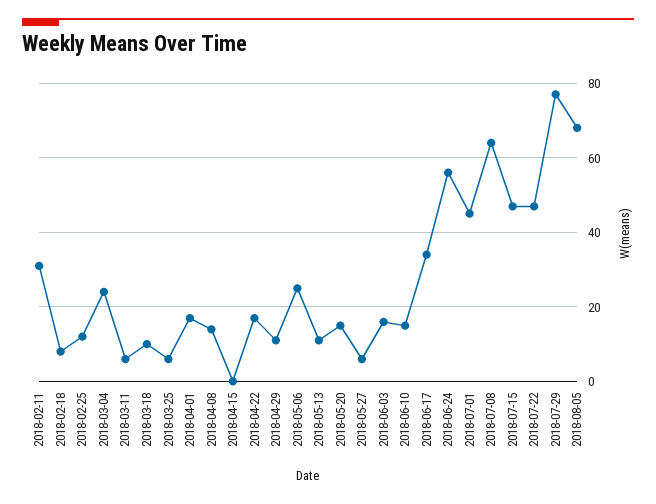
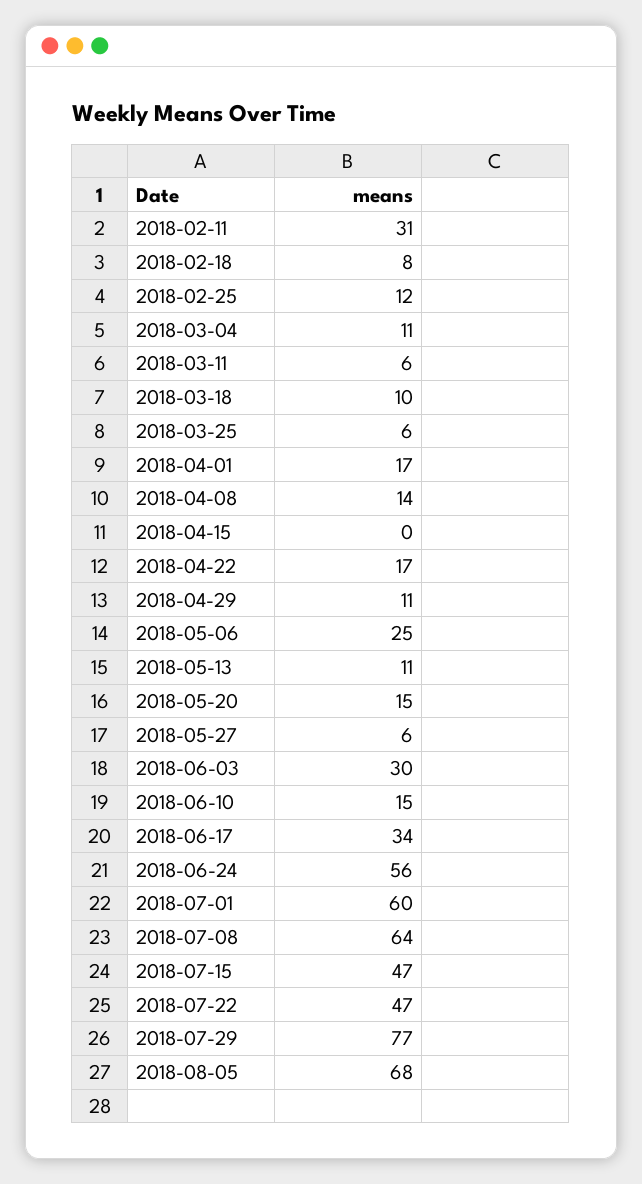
  {
    "2018-02-11": 31,
    "2018-02-18": 8,
    "2018-02-25": 12,
-   "2018-03-04": 25,
+   "2018-03-04": 11,
    "2018-03-11": 6,
    "2018-03-18": 10,
    "2018-03-25": 6,
    "2018-04-01": 17,
    "2018-04-08": 14,
    "2018-04-15": 0,
    "2018-04-22": 17,
    "2018-04-29": 11,
    "2018-05-06": 25,
    "2018-05-13": 11,
    "2018-05-20": 15,
    "2018-05-27": 6,
-   "2018-06-03": 15,
+   "2018-06-03": 30,
    "2018-06-10": 15,
    "2018-06-17": 34,
    "2018-06-24": 56,
-   "2018-07-01": 45,
+   "2018-07-01": 60,
    "2018-07-08": 64,
    "2018-07-15": 47,
    "2018-07-22": 47,
    "2018-07-29": 77,
    "2018-08-05": 68
  }

